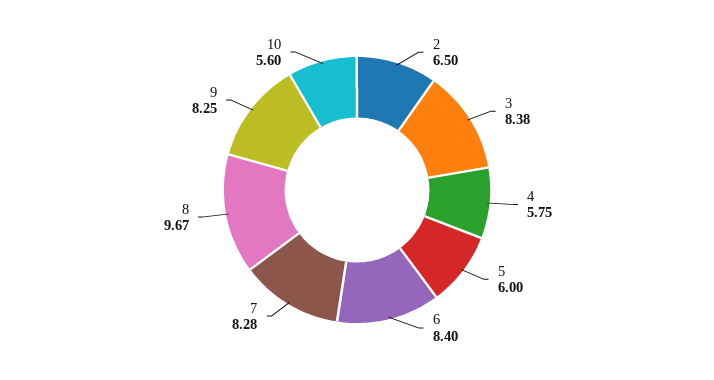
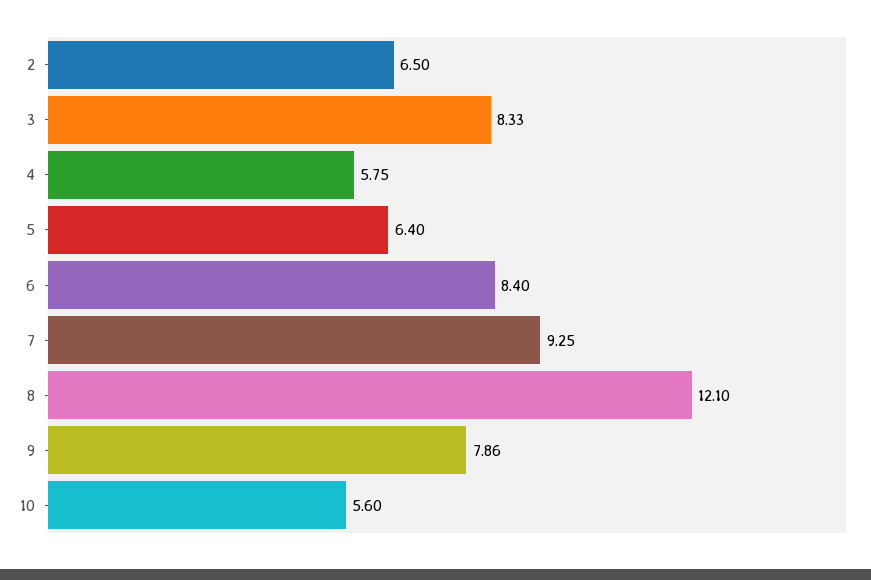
  {
    "2": 6.5,
-   "3": 8.38,
+   "3": 8.33,
    "4": 5.75,
-   "5": 6,
+   "5": 6.4,
    "6": 8.4,
-   "7": 8.28,
+   "7": 9.25,
-   "8": 9.67,
+   "8": 12.1,
-   "9": 8.25,
+   "9": 7.86,
    "10": 5.6
  }

